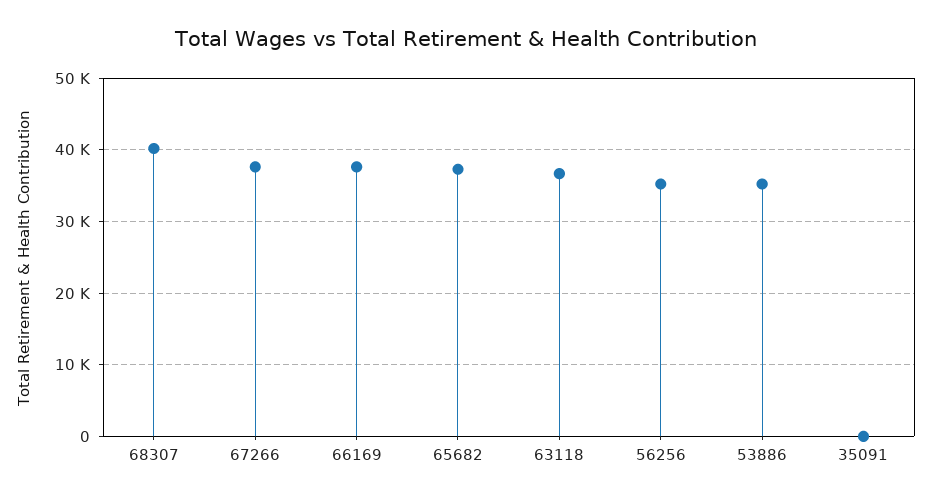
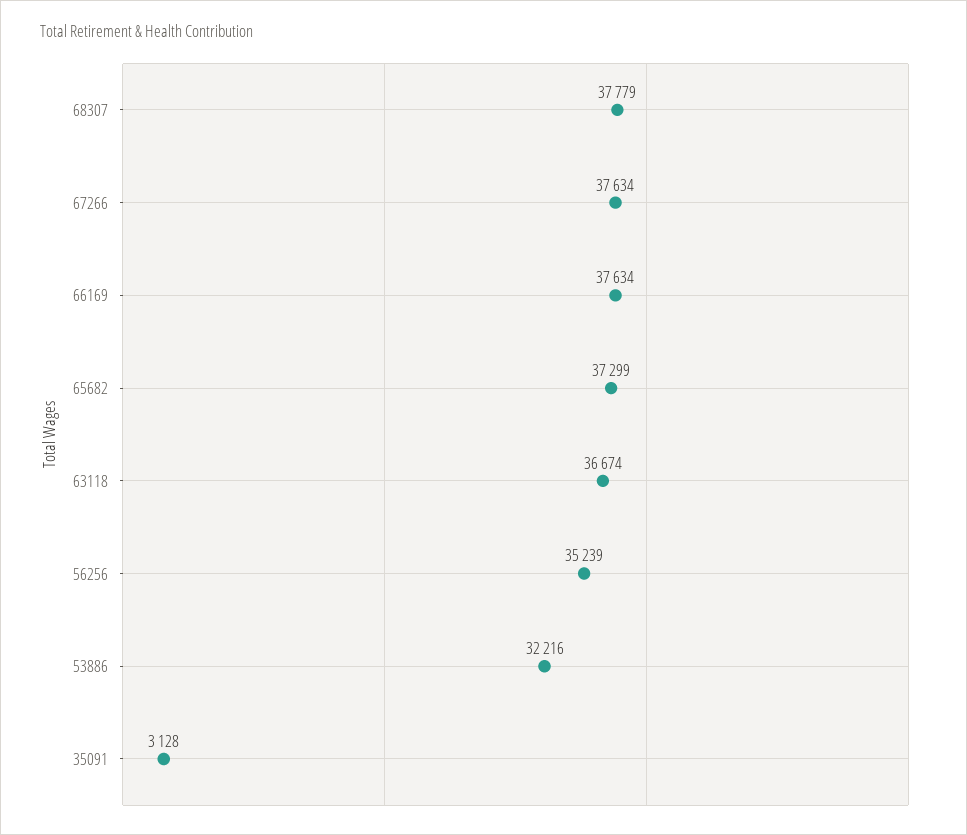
  {
-   "68307": 40000,
+   "68307": 37779,
    "67266": 37634,
    "66169": 37634,
    "65682": 37299,
    "63118": 36674,
    "56256": 35239,
-   "53886": 35000,
+   "53886": 32216,
-   "35091": 0
+   "35091": 3128
  }

